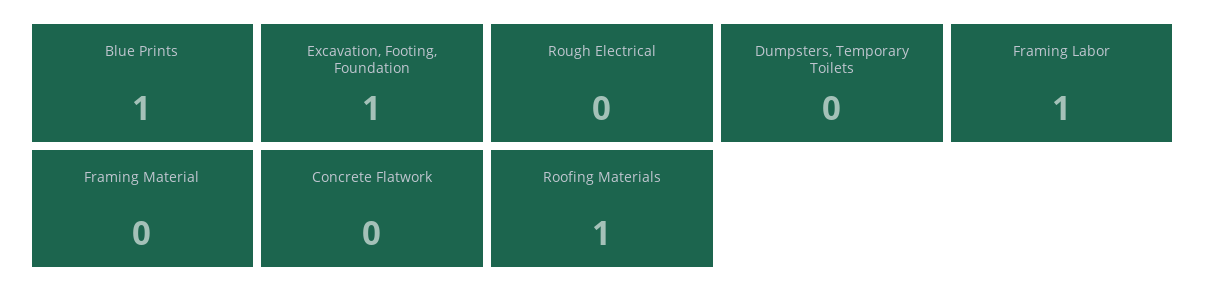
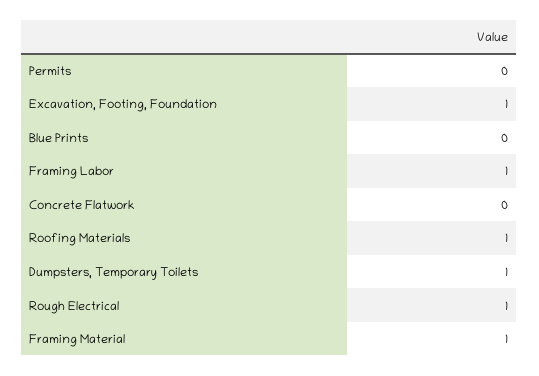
  {
-   "Blue Prints": 1,
+   "Blue Prints": 0,
    "Excavation, Footing, Foundation": 1,
-   "Rough Electrical": 0,
+   "Rough Electrical": 1,
-   "Dumpsters, Temporary Toilets": 0,
+   "Dumpsters, Temporary Toilets": 1,
    "Framing Labor": 1,
-   "Framing Material": 0,
+   "Framing Material": 1,
    "Concrete Flatwork": 0,
-   "Roofing Materials": 1
+   "Roofing Materials": 1,
+   "Permits": 0
  }

